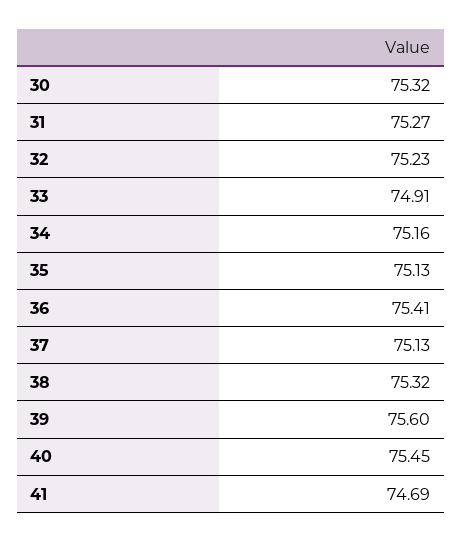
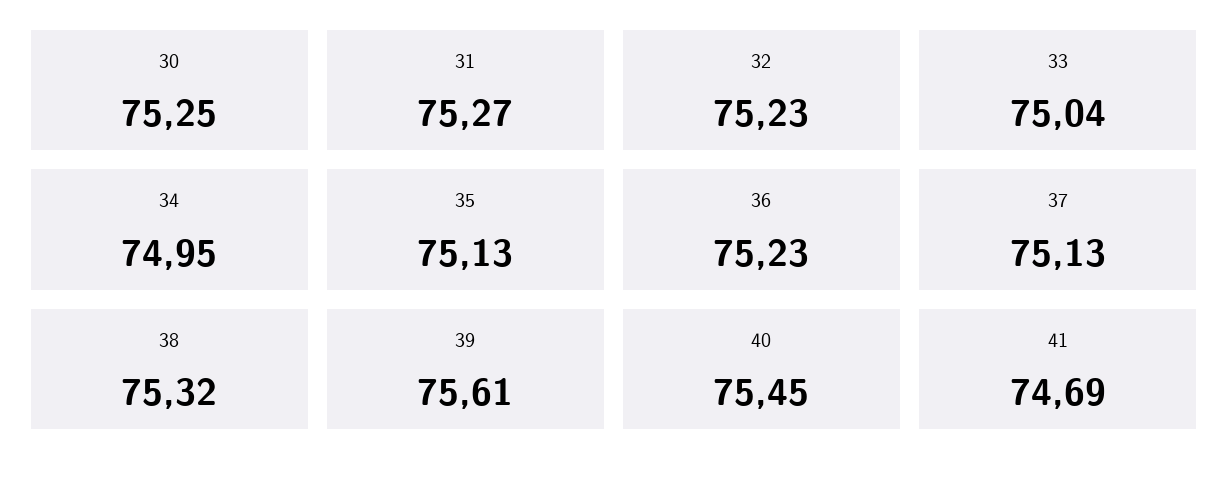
  {
-   "30": 75.32,
+   "30": 75.25,
    "31": 75.27,
    "32": 75.23,
-   "33": 74.91,
+   "33": 75.04,
-   "34": 75.16,
+   "34": 74.95,
    "35": 75.13,
-   "36": 75.41,
+   "36": 75.23,
    "37": 75.13,
    "38": 75.32,
-   "39": 75.6,
+   "39": 75.61,
    "40": 75.45,
    "41": 74.69
  }

